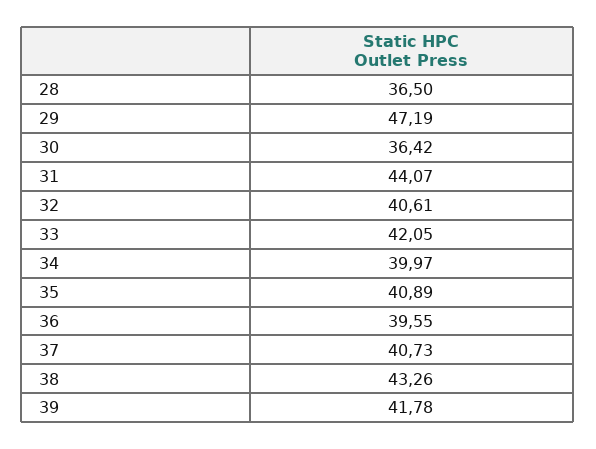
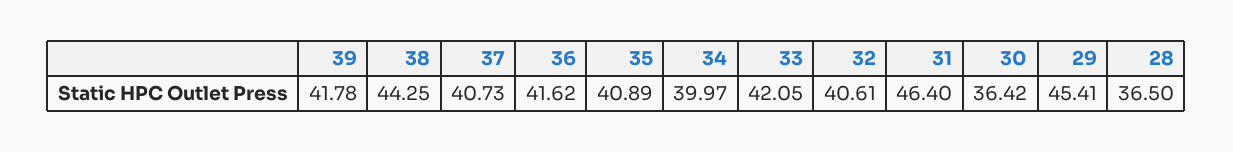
  {
    "28": 36.5,
-   "29": 47.19,
+   "29": 45.41,
    "30": 36.42,
-   "31": 44.07,
+   "31": 46.4,
    "32": 40.61,
    "33": 42.05,
    "34": 39.97,
    "35": 40.89,
-   "36": 39.55,
+   "36": 41.62,
    "37": 40.73,
-   "38": 43.26,
+   "38": 44.25,
    "39": 41.78
  }

